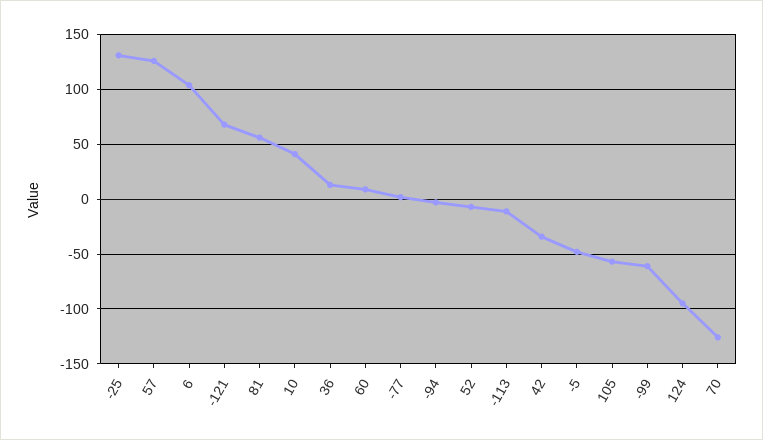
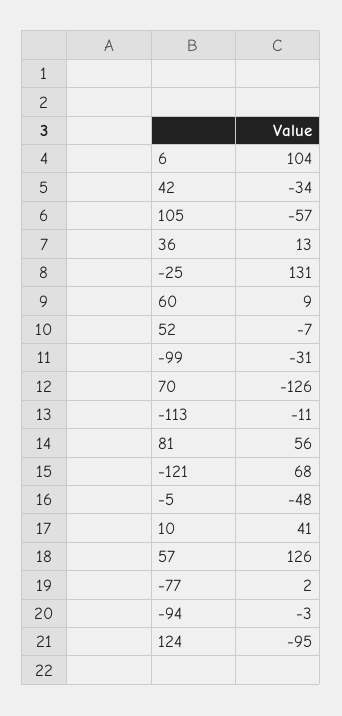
  {
    "-25": 131,
    "57": 126,
    "6": 104,
    "-121": 68,
    "81": 56,
    "10": 41,
    "36": 13,
    "60": 9,
    "-77": 2,
    "-94": -3,
    "52": -7,
    "-113": -11,
    "42": -34,
    "-5": -48,
    "105": -57,
-   "-99": -60,
+   "-99": -31,
    "124": -95,
    "70": -126
  }

